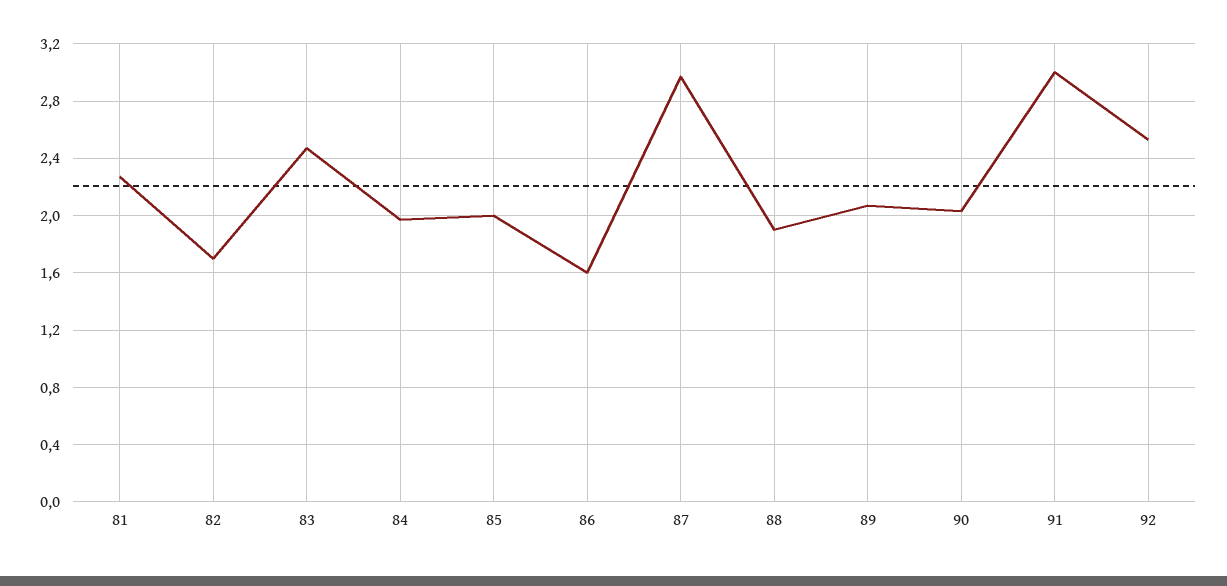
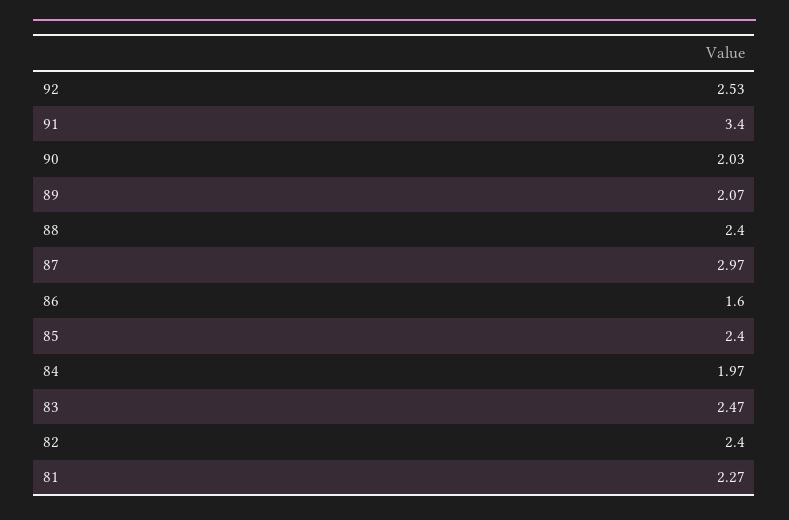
  {
    "81": 2.27,
-   "82": 1.7,
+   "82": 2.4,
    "83": 2.47,
    "84": 1.97,
-   "85": 2,
+   "85": 2.4,
    "86": 1.6,
    "87": 2.97,
-   "88": 1.9,
+   "88": 2.4,
    "89": 2.07,
    "90": 2.03,
-   "91": 3,
+   "91": 3.4,
    "92": 2.53
  }

